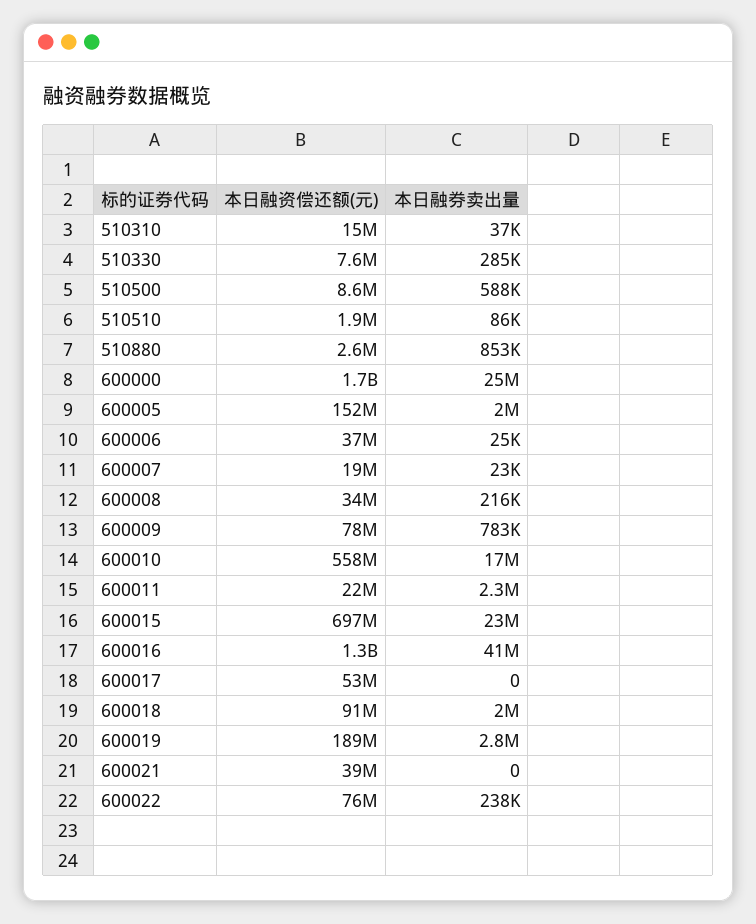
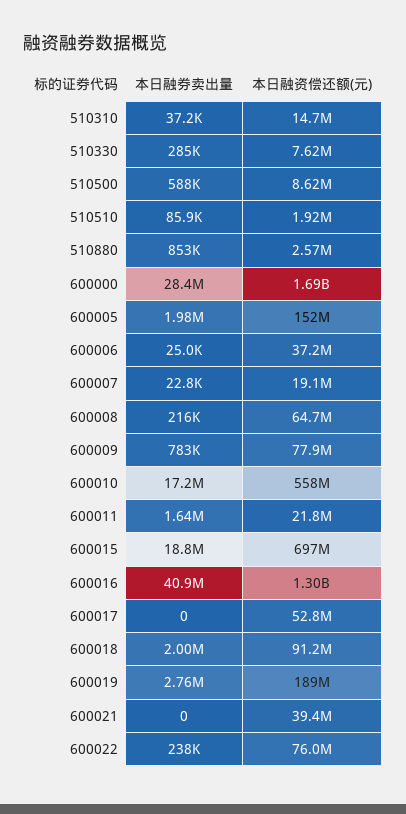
  {
    "本日融资偿还额(元)": {
      "510310": 14700000,
      "510330": 7620000,
      "510500": 8620000,
      "510510": 1920000,
      "510880": 2570000,
      "600000": 1690000000,
      "600005": 152000000,
      "600006": 37200000,
      "600007": 19100000,
-     "600008": 34000000,
+     "600008": 64700000,
      "600009": 77900000,
      "600010": 558000000,
      "600011": 21800000,
      "600015": 697000000,
      "600016": 1300000000,
      "600017": 52800000,
      "600018": 91200000,
      "600019": 189000000,
      "600021": 39400000,
      "600022": 76000000
    },
    "本日融券卖出量": {
      "510310": 37200,
      "510330": 285000,
      "510500": 588000,
      "510510": 85900,
      "510880": 853000,
-     "600000": 25000000,
+     "600000": 28400000,
      "600005": 1980000,
      "600006": 25000,
      "600007": 22800,
      "600008": 216000,
      "600009": 783000,
      "600010": 17200000,
-     "600011": 2300000,
+     "600011": 1640000,
-     "600015": 23000000,
+     "600015": 18800000,
      "600016": 40900000,
      "600017": 0,
      "600018": 2000000,
      "600019": 2760000,
      "600021": 0,
      "600022": 238000
    }
  }

